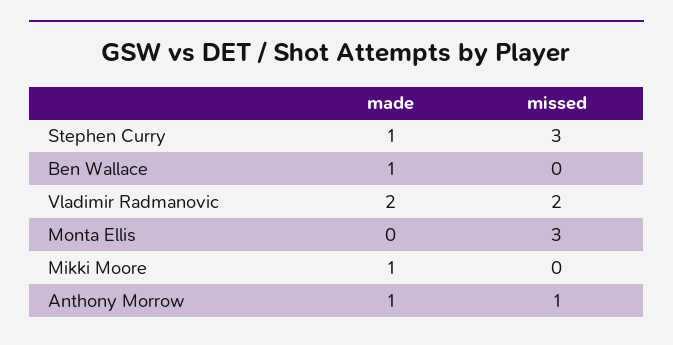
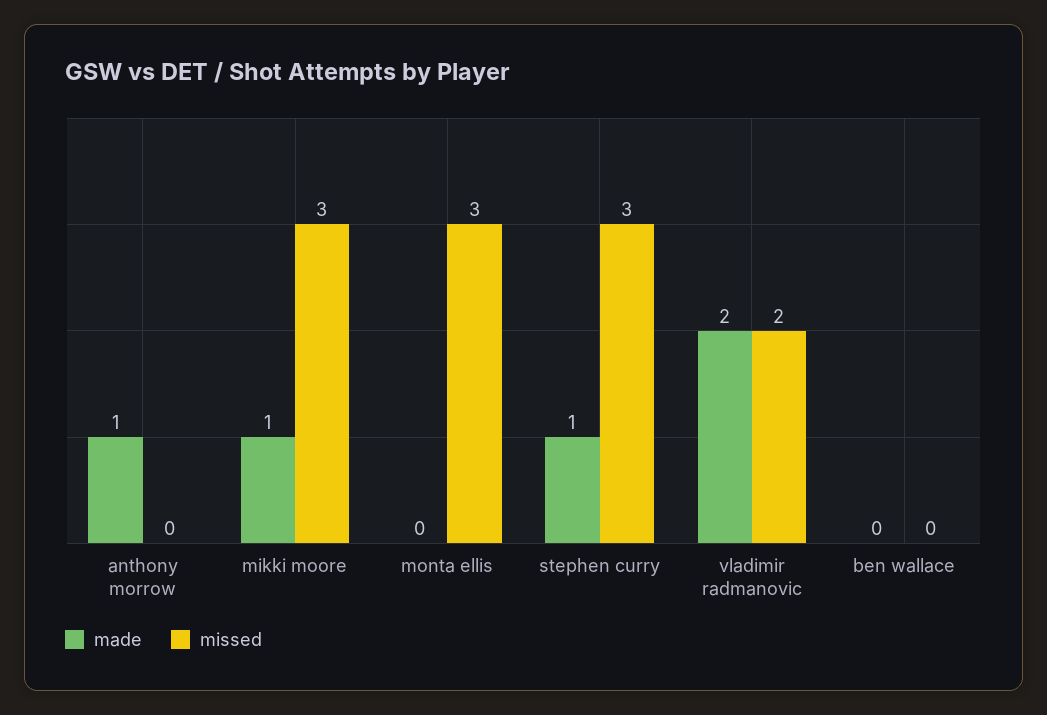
  {
    "made": {
      "Stephen Curry": 1,
-     "Ben Wallace": 1,
+     "Ben Wallace": 0,
      "Vladimir Radmanovic": 2,
      "Monta Ellis": 0,
      "Mikki Moore": 1,
      "Anthony Morrow": 1
    },
    "missed": {
      "Stephen Curry": 3,
      "Ben Wallace": 0,
      "Vladimir Radmanovic": 2,
      "Monta Ellis": 3,
-     "Mikki Moore": 0,
+     "Mikki Moore": 3,
-     "Anthony Morrow": 1
+     "Anthony Morrow": 0
    }
  }

